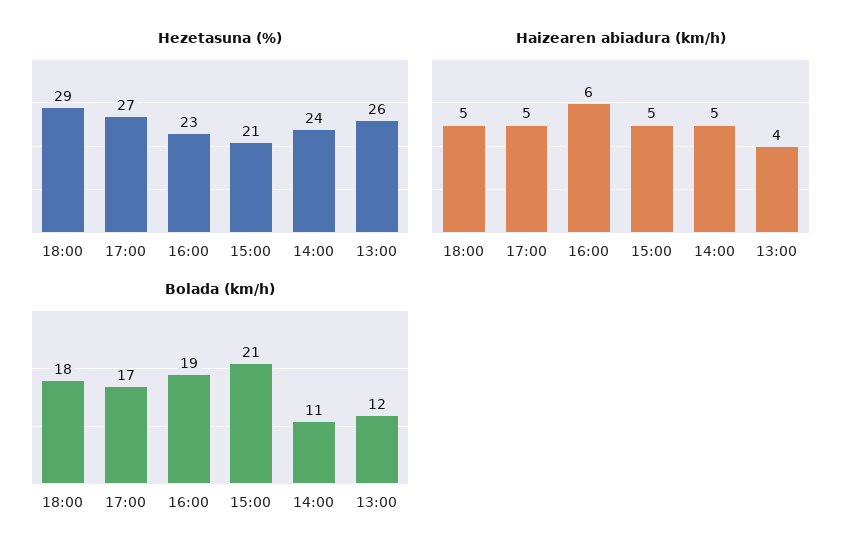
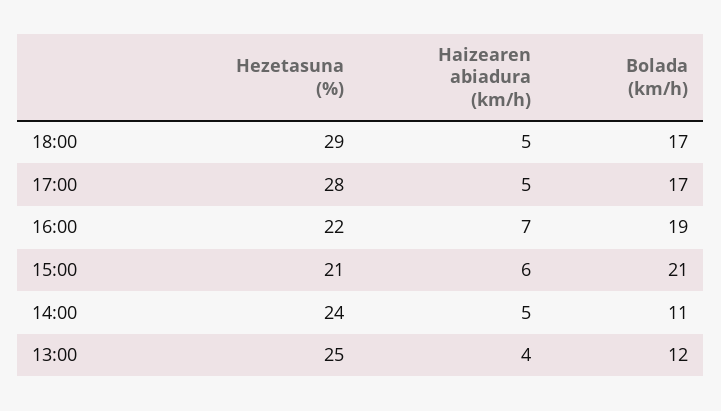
  {
    "Hezetasuna (%)": {
      "18:00": 29,
-     "17:00": 27,
+     "17:00": 28,
-     "16:00": 23,
+     "16:00": 22,
      "15:00": 21,
      "14:00": 24,
-     "13:00": 26
+     "13:00": 25
    },
    "Haizearen abiadura (km/h)": {
      "18:00": 5,
      "17:00": 5,
-     "16:00": 6,
+     "16:00": 7,
-     "15:00": 5,
+     "15:00": 6,
      "14:00": 5,
      "13:00": 4
    },
    "Bolada (km/h)": {
-     "18:00": 18,
+     "18:00": 17,
      "17:00": 17,
      "16:00": 19,
      "15:00": 21,
      "14:00": 11,
      "13:00": 12
    }
  }

